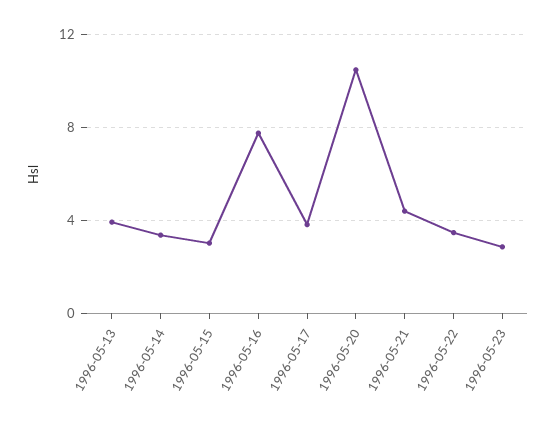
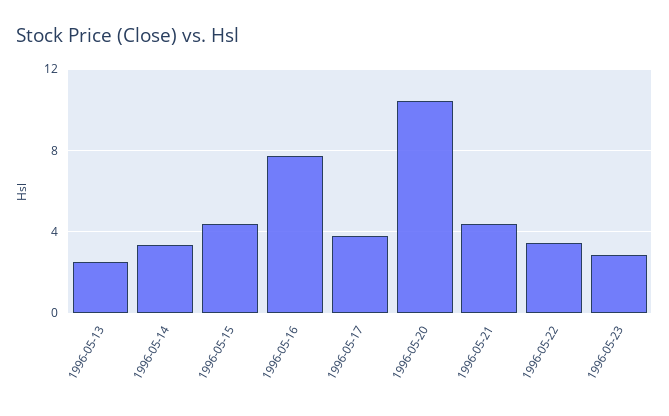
  {
-   "1996-05-13": 4,
+   "1996-05-13": 2.5,
    "1996-05-14": 3.5,
-   "1996-05-15": 3,
+   "1996-05-15": 4.5,
    "1996-05-16": 7.5,
    "1996-05-17": 4,
    "1996-05-20": 10.5,
    "1996-05-21": 4.5,
    "1996-05-22": 3.5,
    "1996-05-23": 3
  }

